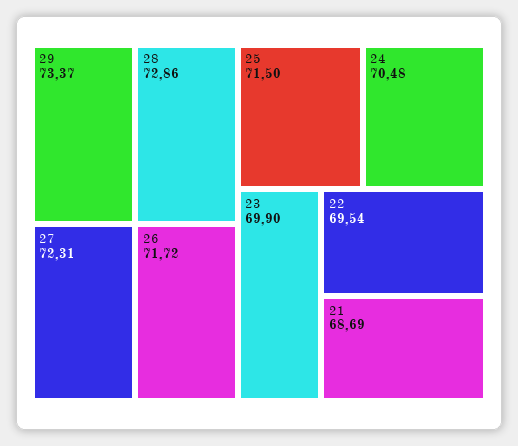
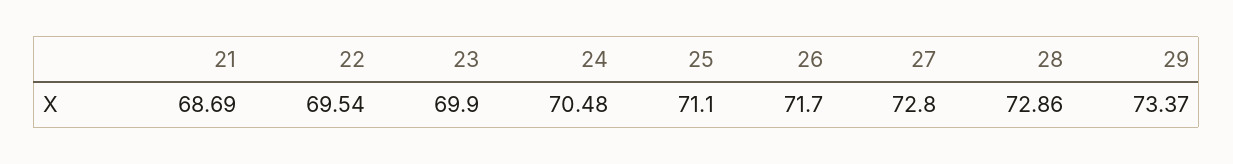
  {
    "29": 73.37,
    "28": 72.86,
-   "27": 72.31,
+   "27": 72.8,
-   "26": 71.72,
+   "26": 71.7,
-   "25": 71.5,
+   "25": 71.1,
    "24": 70.48,
    "23": 69.9,
    "22": 69.54,
    "21": 68.69
  }

